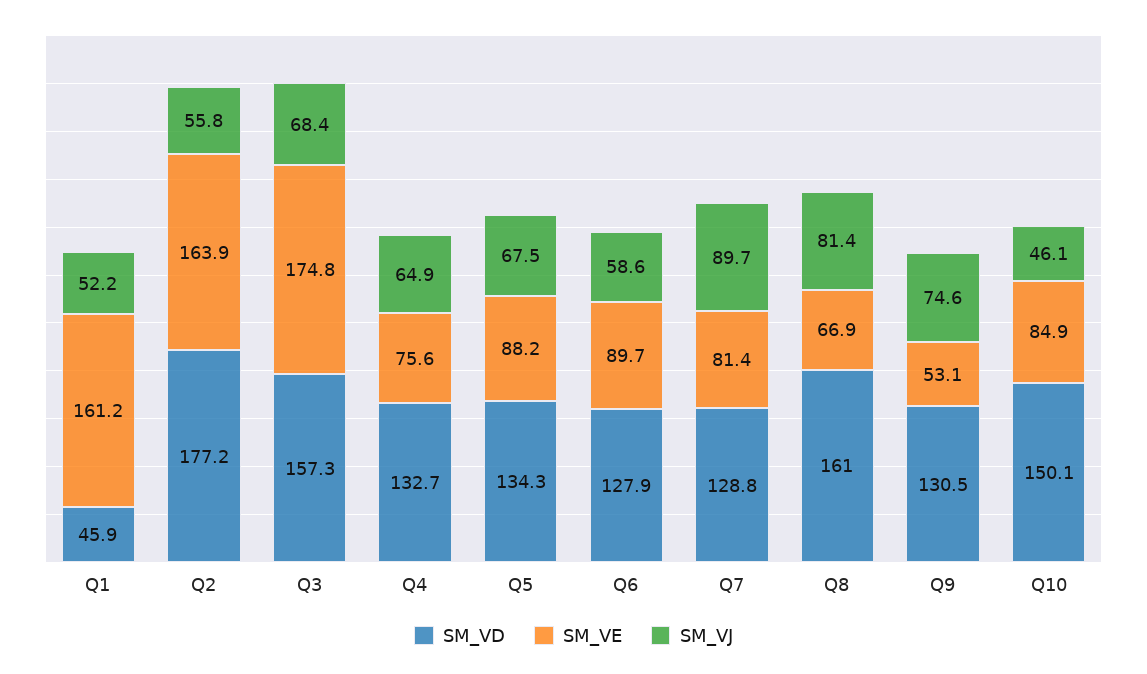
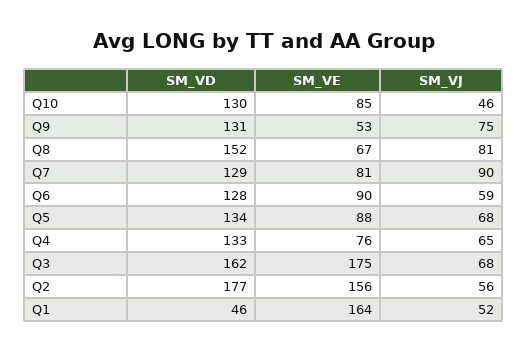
  {
    "SM_VD": {
      "Q1": 45.9,
      "Q2": 177.2,
-     "Q3": 157.3,
+     "Q3": 162,
      "Q4": 132.7,
      "Q5": 134.3,
      "Q6": 127.9,
      "Q7": 128.8,
-     "Q8": 161,
+     "Q8": 152,
      "Q9": 130.5,
-     "Q10": 150.1
+     "Q10": 130
    },
    "SM_VE": {
-     "Q1": 161.2,
+     "Q1": 164,
-     "Q2": 163.9,
+     "Q2": 156,
      "Q3": 174.8,
      "Q4": 75.6,
      "Q5": 88.2,
      "Q6": 89.7,
      "Q7": 81.4,
      "Q8": 66.9,
      "Q9": 53.1,
      "Q10": 84.9
    },
    "SM_VJ": {
      "Q1": 52.2,
      "Q2": 55.8,
      "Q3": 68.4,
      "Q4": 64.9,
      "Q5": 67.5,
      "Q6": 58.6,
      "Q7": 89.7,
      "Q8": 81.4,
      "Q9": 74.6,
      "Q10": 46.1
    }
  }

